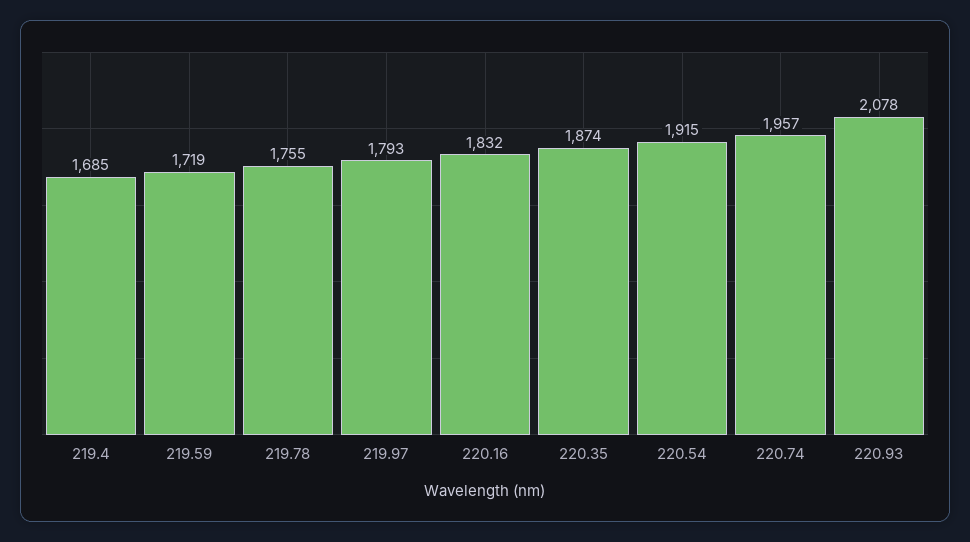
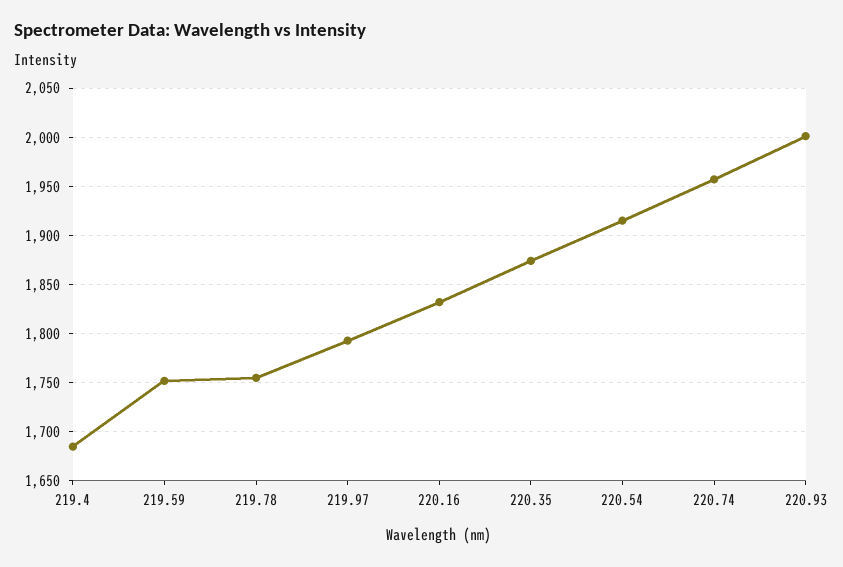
  {
    "219.4": 1685,
-   "219.59": 1719,
+   "219.59": 1750,
    "219.78": 1755,
    "219.97": 1793,
    "220.16": 1832,
    "220.35": 1874,
    "220.54": 1915,
    "220.74": 1957,
-   "220.93": 2078
+   "220.93": 2000
  }

